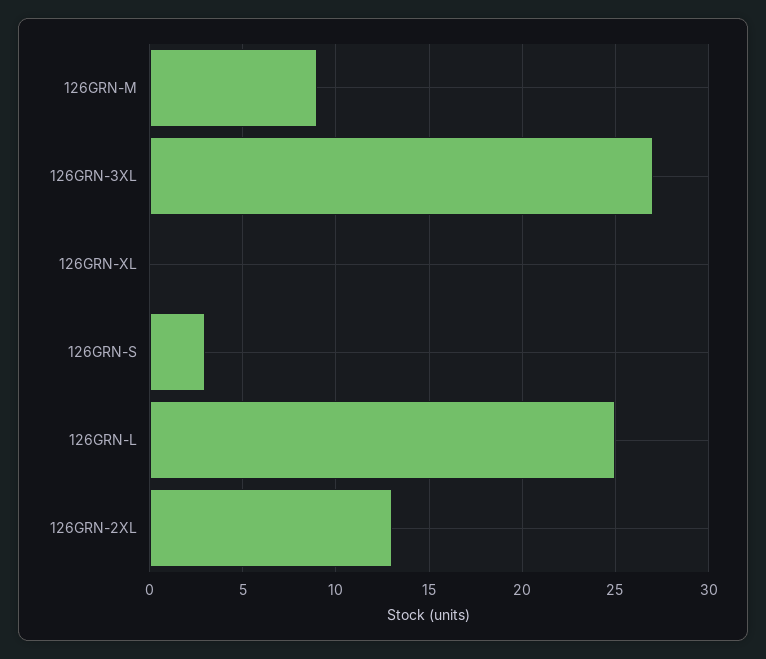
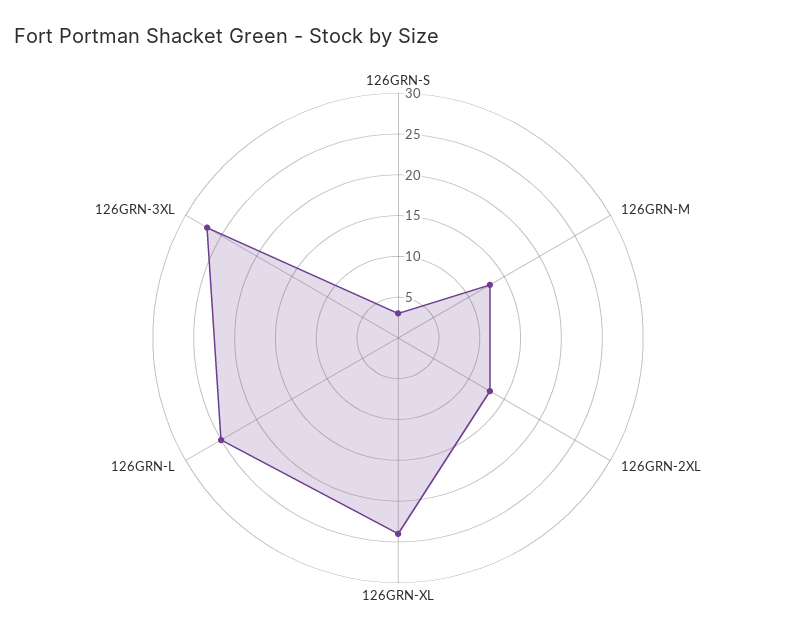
  {
-   "126GRN-M": 9,
+   "126GRN-M": 13,
    "126GRN-3XL": 27,
-   "126GRN-XL": 0,
+   "126GRN-XL": 24,
    "126GRN-S": 3,
    "126GRN-L": 25,
    "126GRN-2XL": 13
  }

